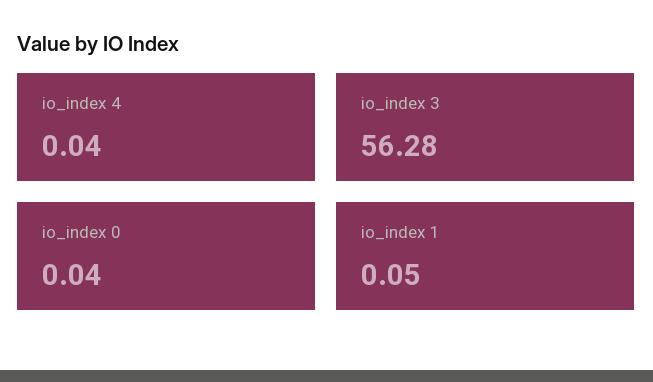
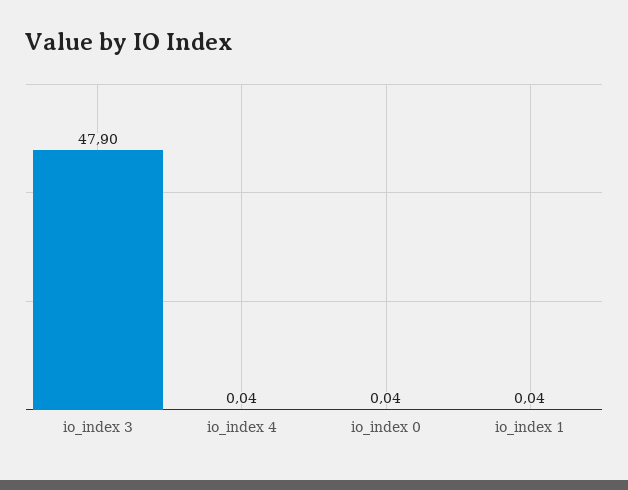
  {
    "io_index 4": 0.04,
-   "io_index 3": 56.28,
+   "io_index 3": 47.9,
    "io_index 0": 0.04,
-   "io_index 1": 0.05
+   "io_index 1": 0.04
  }

